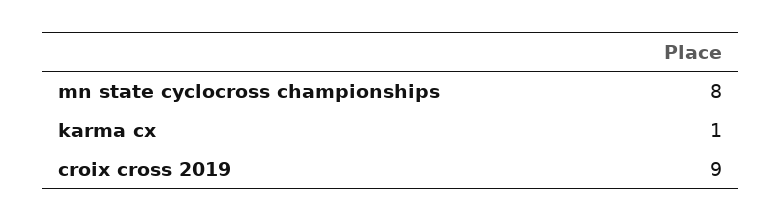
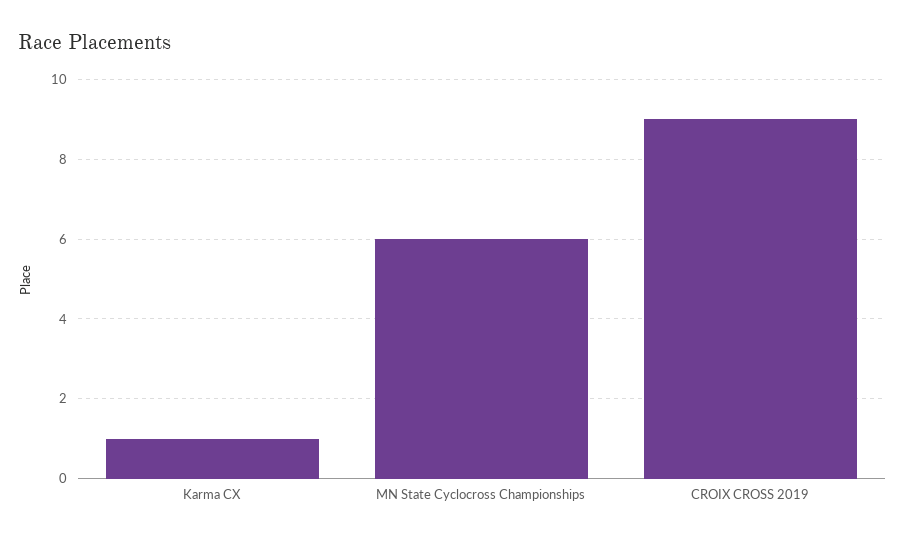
  {
-   "mn state cyclocross championships": 8,
+   "mn state cyclocross championships": 6,
    "karma cx": 1,
    "croix cross 2019": 9
  }

